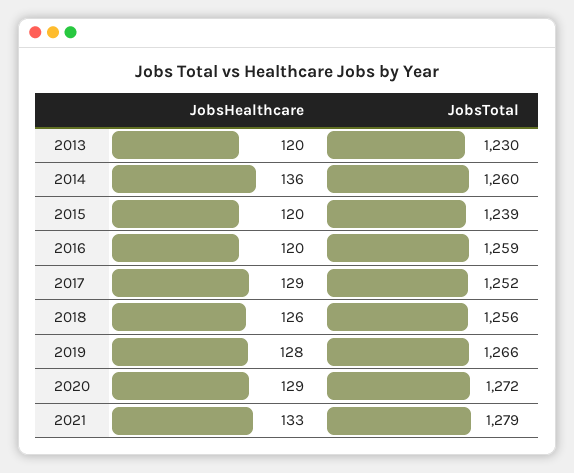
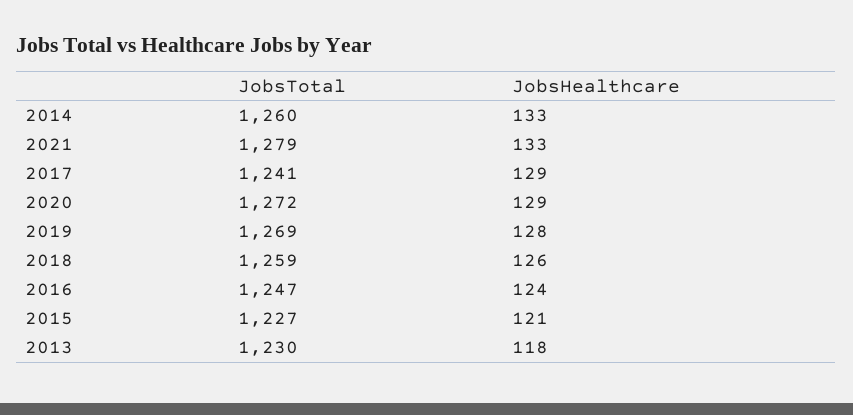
  {
    "JobsHealthcare": {
-     "2013": 120,
+     "2013": 118,
-     "2014": 136,
+     "2014": 133,
-     "2015": 120,
+     "2015": 121,
-     "2016": 120,
+     "2016": 124,
      "2017": 129,
      "2018": 126,
      "2019": 128,
      "2020": 129,
      "2021": 133
    },
    "JobsTotal": {
      "2013": 1230,
      "2014": 1260,
-     "2015": 1239,
+     "2015": 1227,
-     "2016": 1259,
+     "2016": 1247,
-     "2017": 1252,
+     "2017": 1241,
-     "2018": 1256,
+     "2018": 1259,
-     "2019": 1266,
+     "2019": 1269,
      "2020": 1272,
      "2021": 1279
    }
  }

